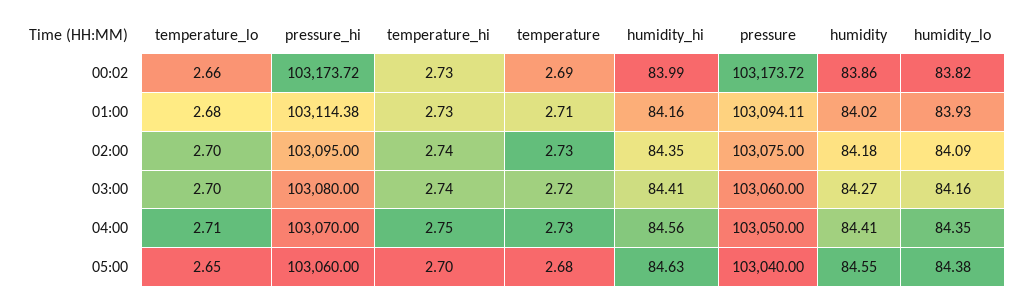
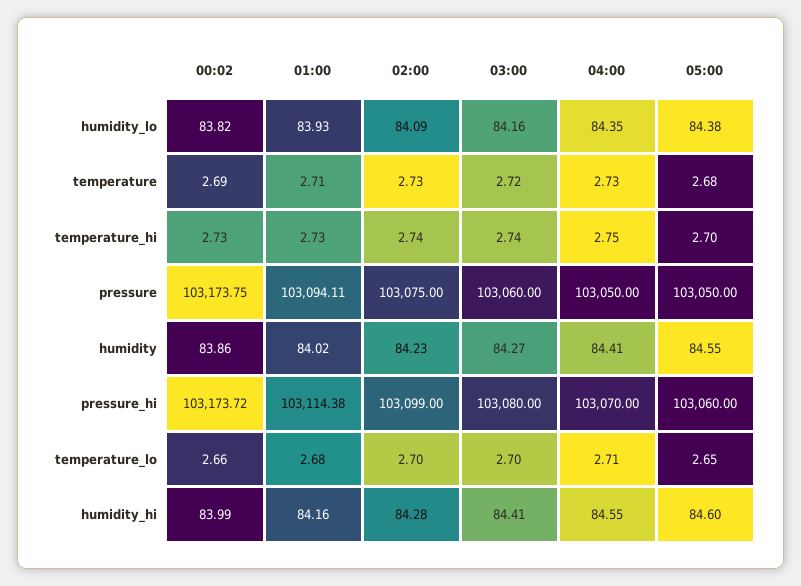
  {
    "temperature_lo": {
      "00:02": 2.66,
      "01:00": 2.68,
      "02:00": 2.7,
      "03:00": 2.7,
      "04:00": 2.71,
      "05:00": 2.65
    },
    "pressure_hi": {
      "00:02": 103173.72,
      "01:00": 103114.38,
-     "02:00": 103095,
+     "02:00": 103099,
      "03:00": 103080,
      "04:00": 103070,
      "05:00": 103060
    },
    "temperature_hi": {
      "00:02": 2.73,
      "01:00": 2.73,
      "02:00": 2.74,
      "03:00": 2.74,
      "04:00": 2.75,
      "05:00": 2.7
    },
    "temperature": {
      "00:02": 2.69,
      "01:00": 2.71,
      "02:00": 2.73,
      "03:00": 2.72,
      "04:00": 2.73,
      "05:00": 2.68
    },
    "humidity_hi": {
      "00:02": 83.99,
      "01:00": 84.16,
-     "02:00": 84.35,
+     "02:00": 84.28,
      "03:00": 84.41,
-     "04:00": 84.56,
+     "04:00": 84.55,
-     "05:00": 84.63
+     "05:00": 84.6
    },
    "pressure": {
-     "00:02": 103173.72,
+     "00:02": 103173.75,
      "01:00": 103094.11,
      "02:00": 103075,
      "03:00": 103060,
      "04:00": 103050,
-     "05:00": 103040
+     "05:00": 103050
    },
    "humidity": {
      "00:02": 83.86,
      "01:00": 84.02,
-     "02:00": 84.18,
+     "02:00": 84.23,
      "03:00": 84.27,
      "04:00": 84.41,
      "05:00": 84.55
    },
    "humidity_lo": {
      "00:02": 83.82,
      "01:00": 83.93,
      "02:00": 84.09,
      "03:00": 84.16,
      "04:00": 84.35,
      "05:00": 84.38
    }
  }

